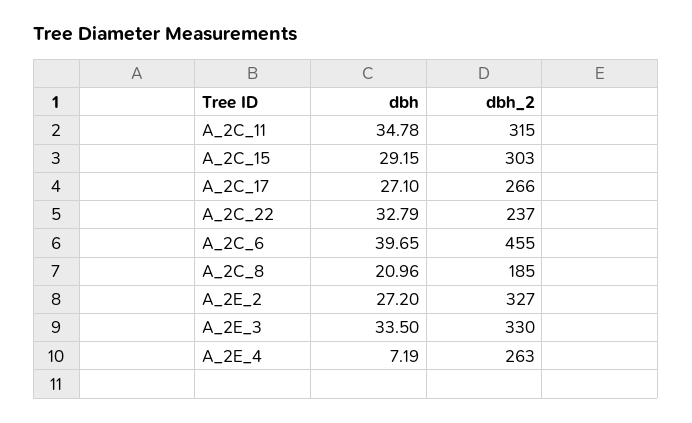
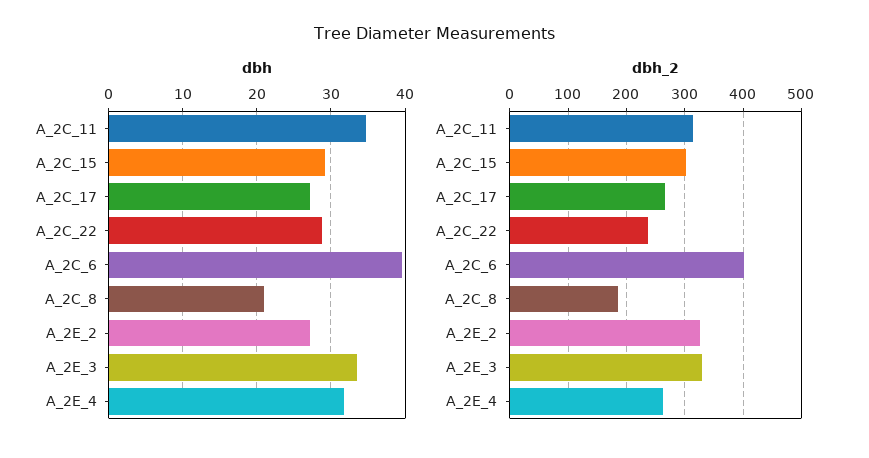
  {
    "dbh": {
      "A_2C_11": 34.78,
      "A_2C_15": 29.15,
      "A_2C_17": 27.1,
-     "A_2C_22": 32.79,
+     "A_2C_22": 29,
      "A_2C_6": 39.65,
      "A_2C_8": 20.96,
      "A_2E_2": 27.2,
      "A_2E_3": 33.5,
-     "A_2E_4": 7.19
+     "A_2E_4": 32
    },
    "dbh_2": {
      "A_2C_11": 315,
      "A_2C_15": 303,
      "A_2C_17": 266,
      "A_2C_22": 237,
-     "A_2C_6": 455,
+     "A_2C_6": 400,
      "A_2C_8": 185,
      "A_2E_2": 327,
      "A_2E_3": 330,
      "A_2E_4": 263
    }
  }

